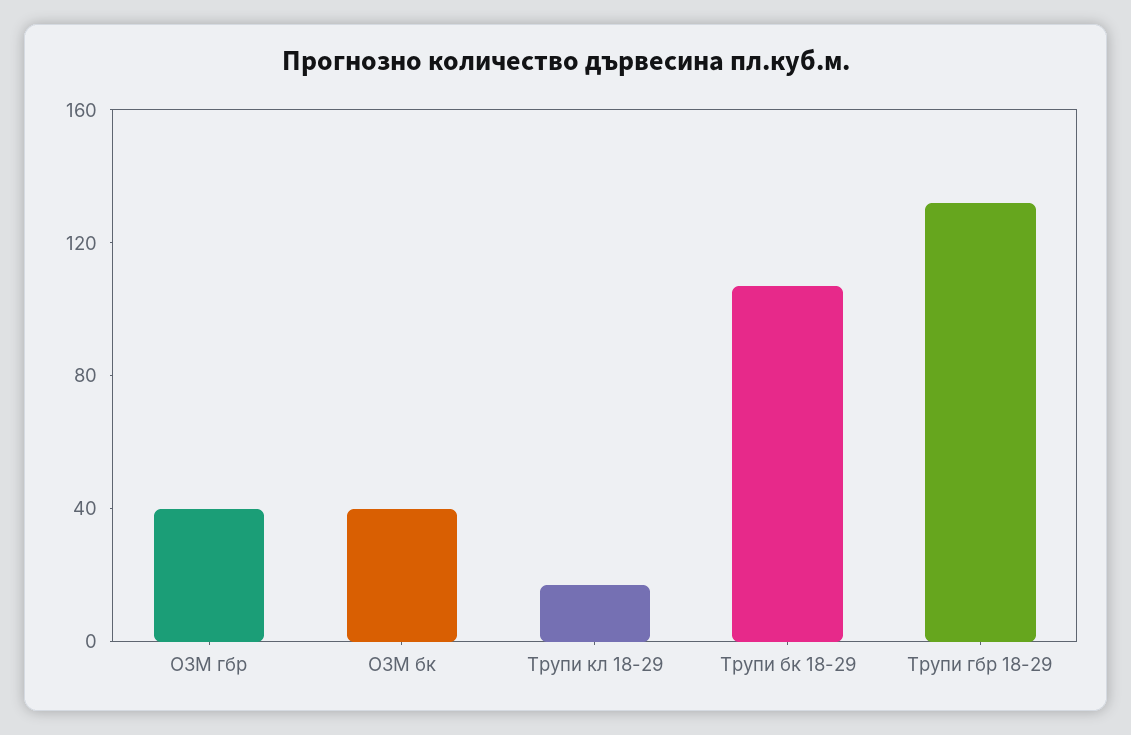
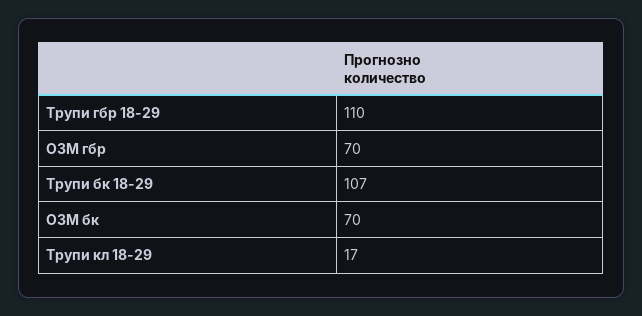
  {
-   "ОЗМ гбр": 40,
+   "ОЗМ гбр": 70,
-   "ОЗМ бк": 40,
+   "ОЗМ бк": 70,
    "Трупи кл 18-29": 17,
    "Трупи бк 18-29": 107,
-   "Трупи гбр 18-29": 130
+   "Трупи гбр 18-29": 110
  }

